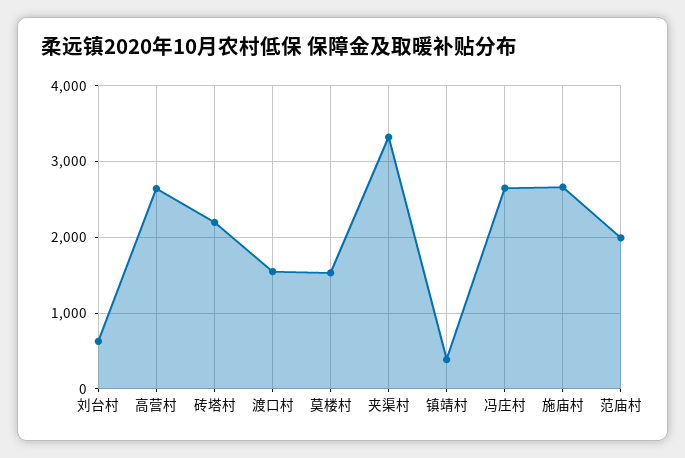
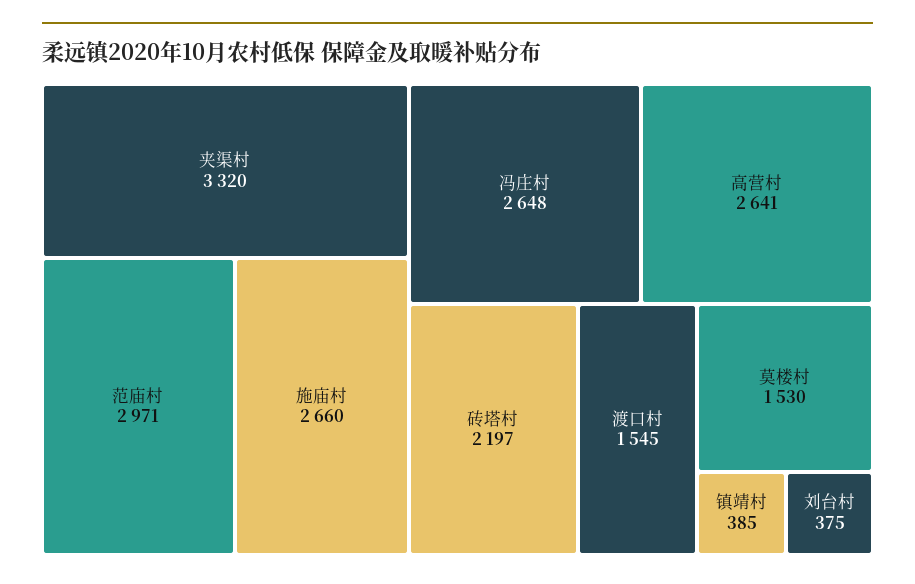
  {
-   "刘台村": 600,
+   "刘台村": 375,
    "高营村": 2641,
    "砖塔村": 2197,
    "渡口村": 1545,
    "莫楼村": 1530,
    "夹渠村": 3320,
    "镇靖村": 385,
    "冯庄村": 2648,
    "施庙村": 2660,
-   "范庙村": 2000
+   "范庙村": 2971
  }

